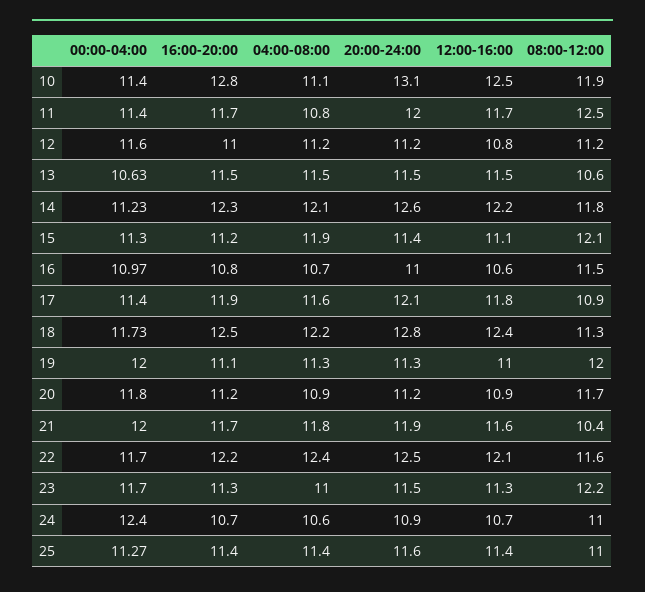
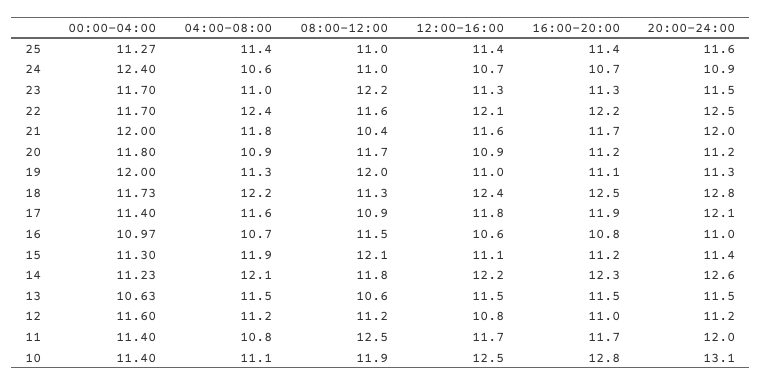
  {
    "00:00-04:00": {
      "10": 11.4,
      "11": 11.4,
      "12": 11.6,
      "13": 10.63,
      "14": 11.23,
      "15": 11.3,
      "16": 10.97,
      "17": 11.4,
      "18": 11.73,
      "19": 12,
      "20": 11.8,
      "21": 12,
      "22": 11.7,
      "23": 11.7,
      "24": 12.4,
      "25": 11.27
    },
    "16:00-20:00": {
      "10": 12.8,
      "11": 11.7,
      "12": 11,
      "13": 11.5,
      "14": 12.3,
      "15": 11.2,
      "16": 10.8,
      "17": 11.9,
      "18": 12.5,
      "19": 11.1,
      "20": 11.2,
      "21": 11.7,
      "22": 12.2,
      "23": 11.3,
      "24": 10.7,
      "25": 11.4
    },
    "04:00-08:00": {
      "10": 11.1,
      "11": 10.8,
      "12": 11.2,
      "13": 11.5,
      "14": 12.1,
      "15": 11.9,
      "16": 10.7,
      "17": 11.6,
      "18": 12.2,
      "19": 11.3,
      "20": 10.9,
      "21": 11.8,
      "22": 12.4,
      "23": 11,
      "24": 10.6,
      "25": 11.4
    },
    "20:00-24:00": {
      "10": 13.1,
      "11": 12,
      "12": 11.2,
      "13": 11.5,
      "14": 12.6,
      "15": 11.4,
      "16": 11,
      "17": 12.1,
      "18": 12.8,
      "19": 11.3,
      "20": 11.2,
-     "21": 11.9,
+     "21": 12,
      "22": 12.5,
      "23": 11.5,
      "24": 10.9,
      "25": 11.6
    },
    "12:00-16:00": {
      "10": 12.5,
      "11": 11.7,
      "12": 10.8,
      "13": 11.5,
      "14": 12.2,
      "15": 11.1,
      "16": 10.6,
      "17": 11.8,
      "18": 12.4,
      "19": 11,
      "20": 10.9,
      "21": 11.6,
      "22": 12.1,
      "23": 11.3,
      "24": 10.7,
      "25": 11.4
    },
    "08:00-12:00": {
      "10": 11.9,
      "11": 12.5,
      "12": 11.2,
      "13": 10.6,
      "14": 11.8,
      "15": 12.1,
      "16": 11.5,
      "17": 10.9,
      "18": 11.3,
      "19": 12,
      "20": 11.7,
      "21": 10.4,
      "22": 11.6,
      "23": 12.2,
      "24": 11,
      "25": 11
    }
  }

